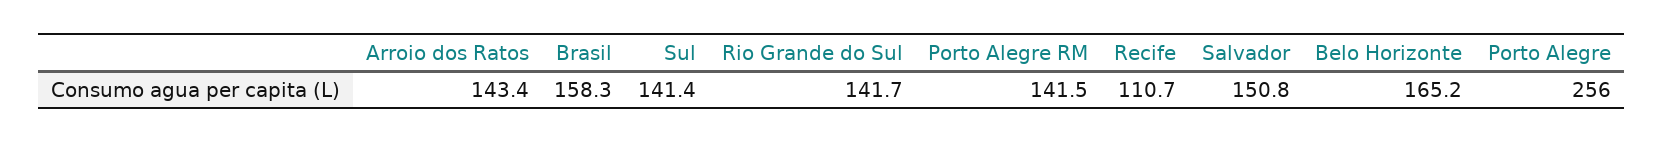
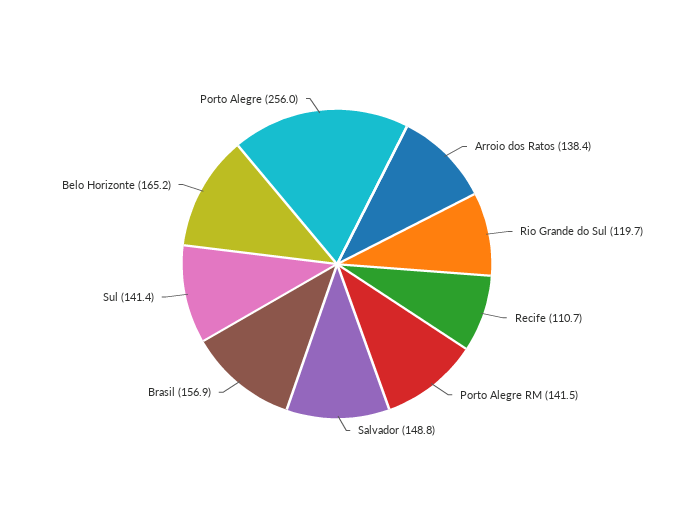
  {
-   "Arroio dos Ratos": 143.4,
+   "Arroio dos Ratos": 138.4,
-   "Brasil": 158.3,
+   "Brasil": 156.9,
    "Sul": 141.4,
-   "Rio Grande do Sul": 141.7,
+   "Rio Grande do Sul": 119.7,
    "Porto Alegre RM": 141.5,
    "Recife": 110.7,
-   "Salvador": 150.8,
+   "Salvador": 148.8,
    "Belo Horizonte": 165.2,
    "Porto Alegre": 256
  }

